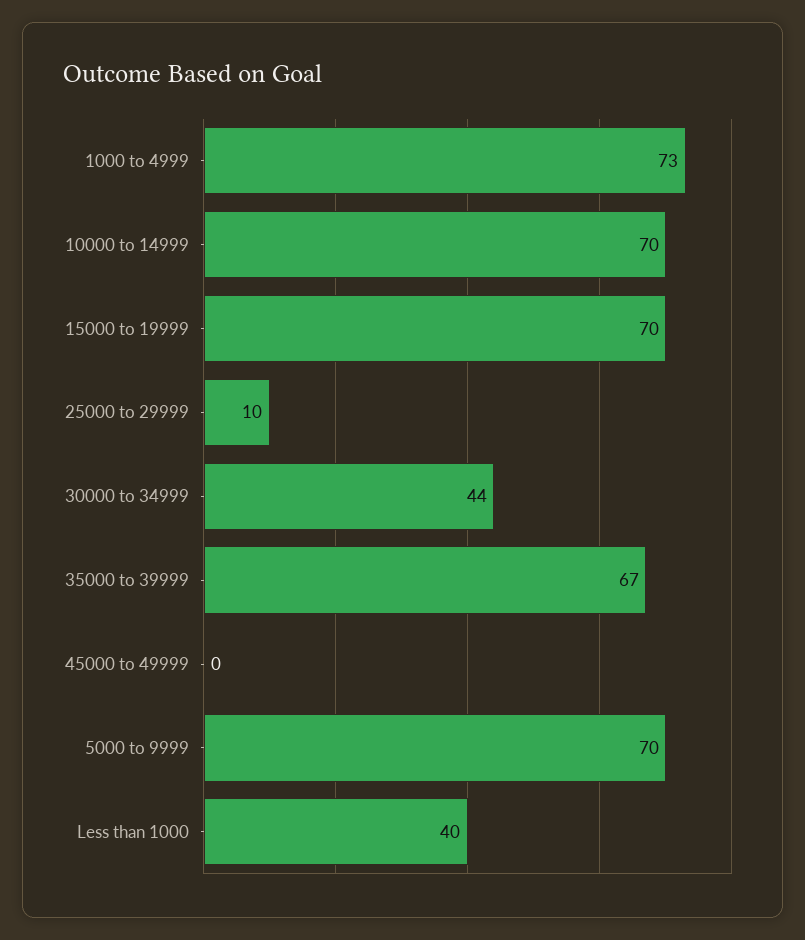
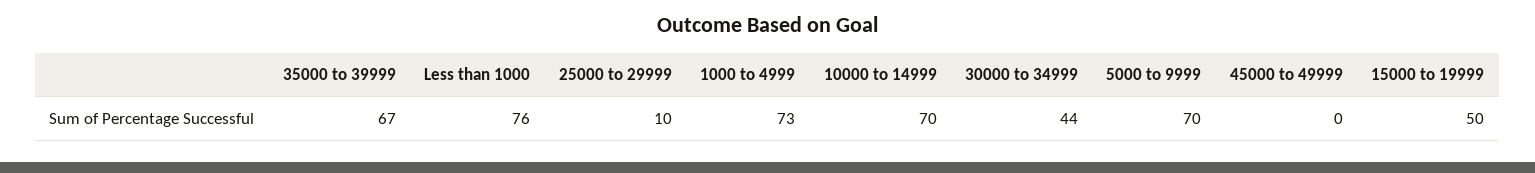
  {
    "1000 to 4999": 73,
    "10000 to 14999": 70,
-   "15000 to 19999": 70,
+   "15000 to 19999": 50,
    "25000 to 29999": 10,
    "30000 to 34999": 44,
    "35000 to 39999": 67,
    "45000 to 49999": 0,
    "5000 to 9999": 70,
-   "Less than 1000": 40
+   "Less than 1000": 76
  }

